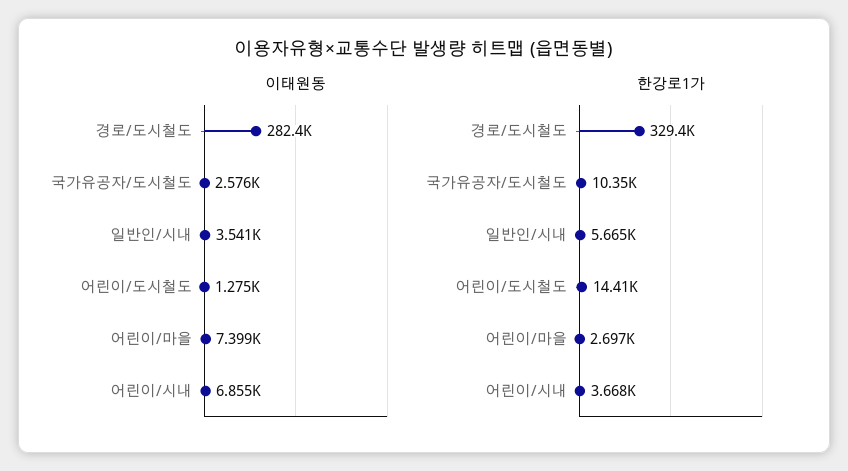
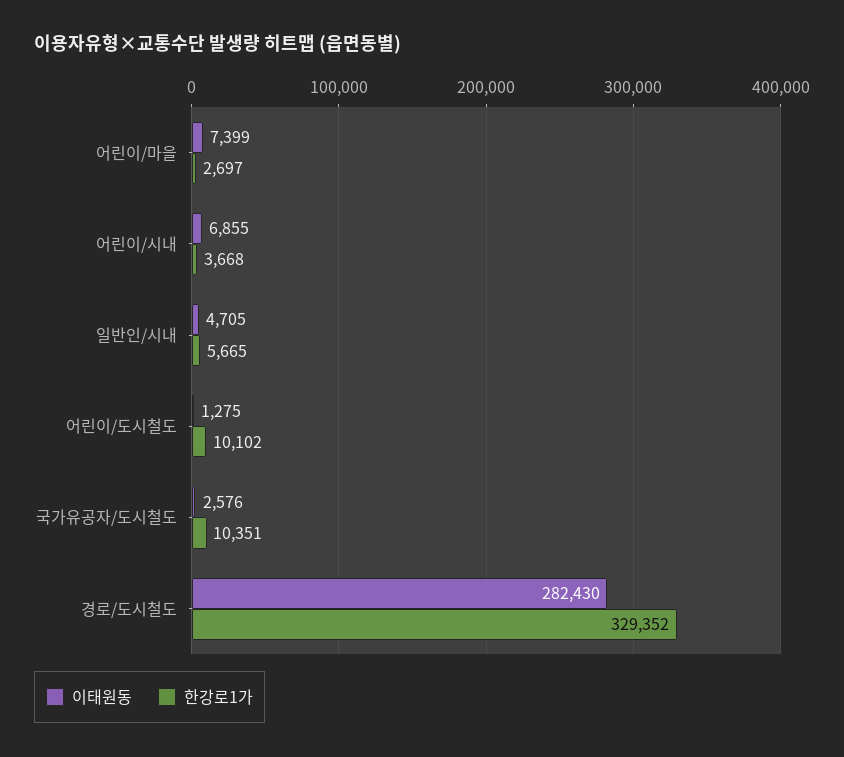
  {
    "이태원동": {
      "경로/도시철도": 282430,
      "국가유공자/도시철도": 2576,
-     "일반인/시내": 3541,
+     "일반인/시내": 4705,
      "어린이/도시철도": 1275,
      "어린이/마을": 7399,
      "어린이/시내": 6855
    },
    "한강로1가": {
      "경로/도시철도": 329352,
      "국가유공자/도시철도": 10351,
      "일반인/시내": 5665,
-     "어린이/도시철도": 14410,
+     "어린이/도시철도": 10102,
      "어린이/마을": 2697,
      "어린이/시내": 3668
    }
  }

